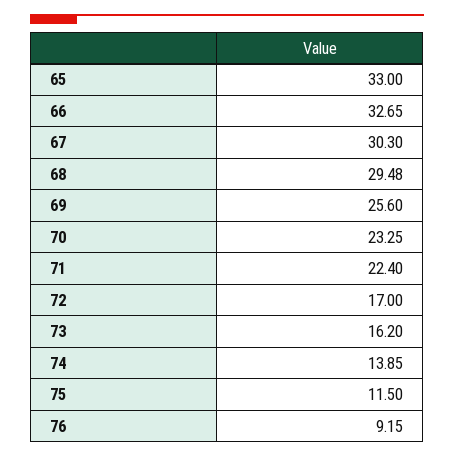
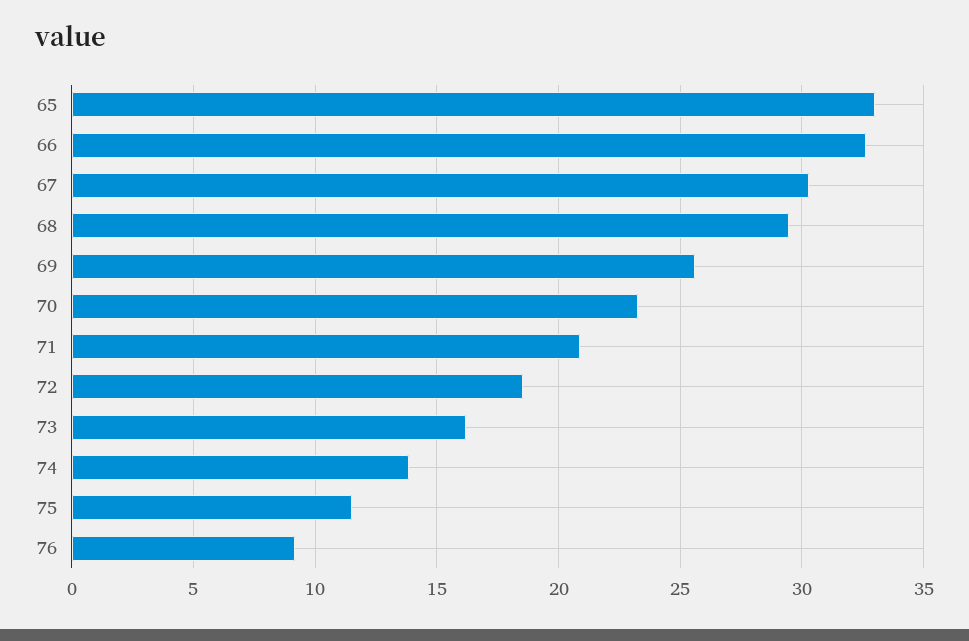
  {
    "65": 33,
    "66": 32.65,
    "67": 30.3,
    "68": 29.48,
    "69": 25.6,
    "70": 23.25,
-   "71": 22.4,
+   "71": 21,
-   "72": 17,
+   "72": 18.5,
    "73": 16.2,
    "74": 13.85,
    "75": 11.5,
    "76": 9.15
  }

